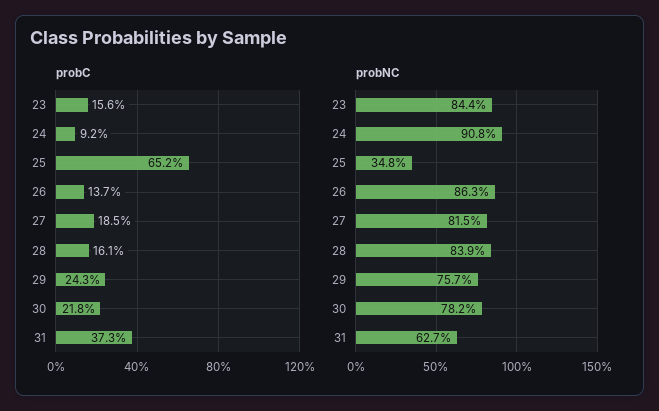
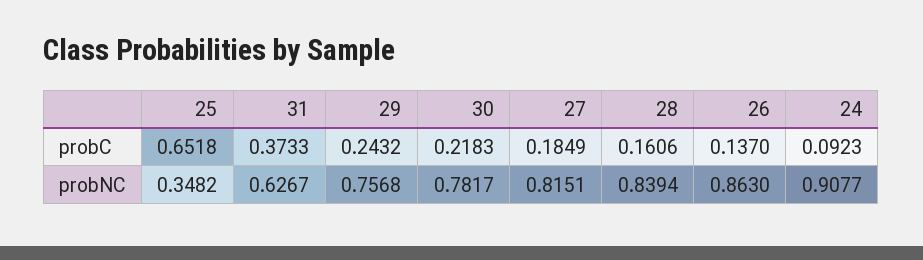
  {
    "probC": {
-     "23": 0.156,
      "24": 0.0923,
      "25": 0.6518,
      "26": 0.137,
      "27": 0.1849,
      "28": 0.1606,
      "29": 0.2432,
      "30": 0.2183,
      "31": 0.3733
    },
    "probNC": {
-     "23": 0.844,
      "24": 0.9077,
      "25": 0.3482,
      "26": 0.863,
      "27": 0.8151,
      "28": 0.8394,
      "29": 0.7568,
      "30": 0.7817,
      "31": 0.6267
    }
  }

